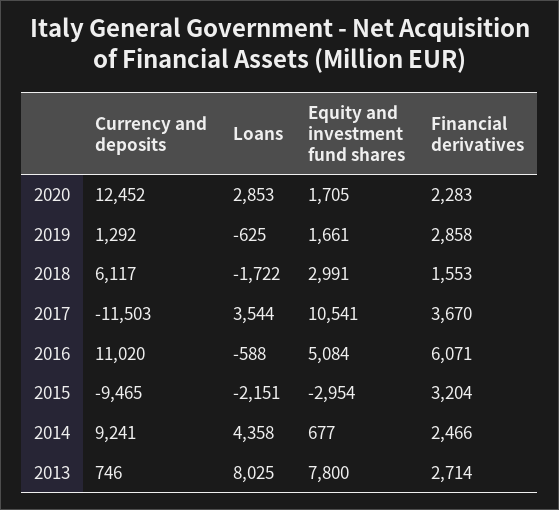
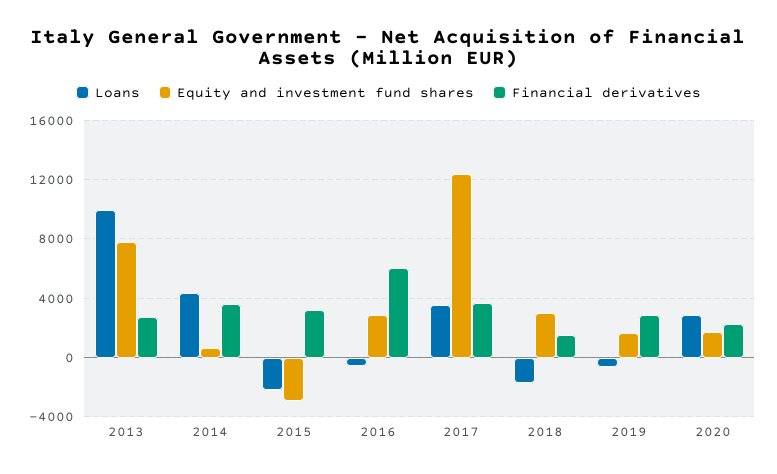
  {
-   "Currency and deposits": {
-     "2020": 12452,
-     "2019": 1292,
-     "2018": 6117,
-     "2017": -11503,
-     "2016": 11020,
-     "2015": -9465,
-     "2014": 9241,
-     "2013": 746
-   },
    "Loans": {
      "2020": 2853,
      "2019": -625,
      "2018": -1722,
      "2017": 3544,
      "2016": -588,
      "2015": -2151,
      "2014": 4358,
-     "2013": 8025
+     "2013": 10000
    },
    "Equity and investment fund shares": {
      "2020": 1705,
      "2019": 1661,
      "2018": 2991,
-     "2017": 10541,
+     "2017": 12500,
-     "2016": 5084,
+     "2016": 3000,
      "2015": -2954,
      "2014": 677,
      "2013": 7800
    },
    "Financial derivatives": {
      "2020": 2283,
      "2019": 2858,
      "2018": 1553,
      "2017": 3670,
      "2016": 6071,
      "2015": 3204,
-     "2014": 2466,
+     "2014": 3500,
      "2013": 2714
    }
  }

